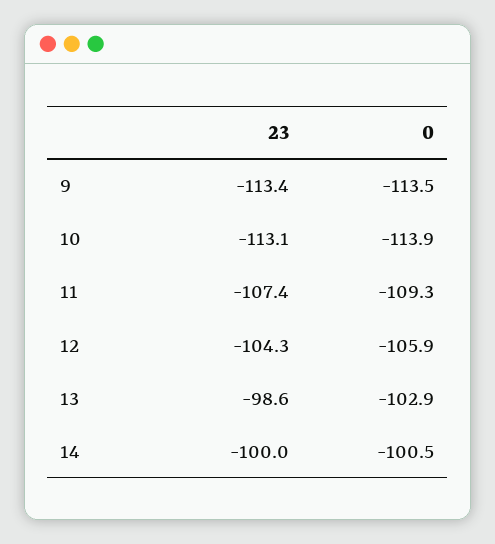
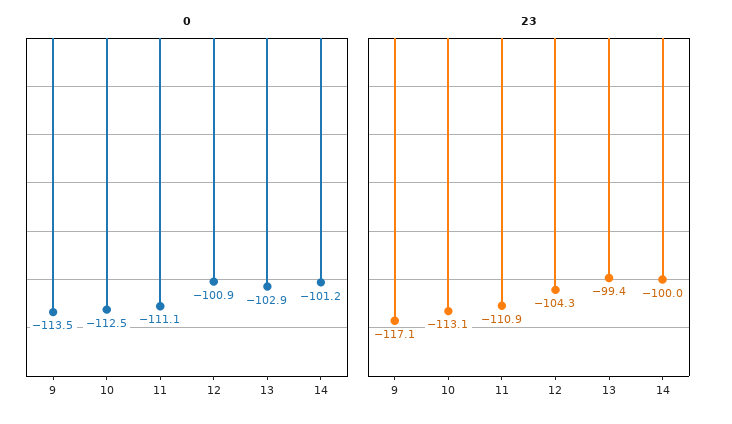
  {
    "23": {
-     "9": -113.4,
+     "9": -117.1,
      "10": -113.1,
-     "11": -107.4,
+     "11": -110.9,
      "12": -104.3,
-     "13": -98.6,
+     "13": -99.4,
      "14": -100
    },
    "0": {
      "9": -113.5,
-     "10": -113.9,
+     "10": -112.5,
-     "11": -109.3,
+     "11": -111.1,
-     "12": -105.9,
+     "12": -100.9,
      "13": -102.9,
-     "14": -100.5
+     "14": -101.2
    }
  }

